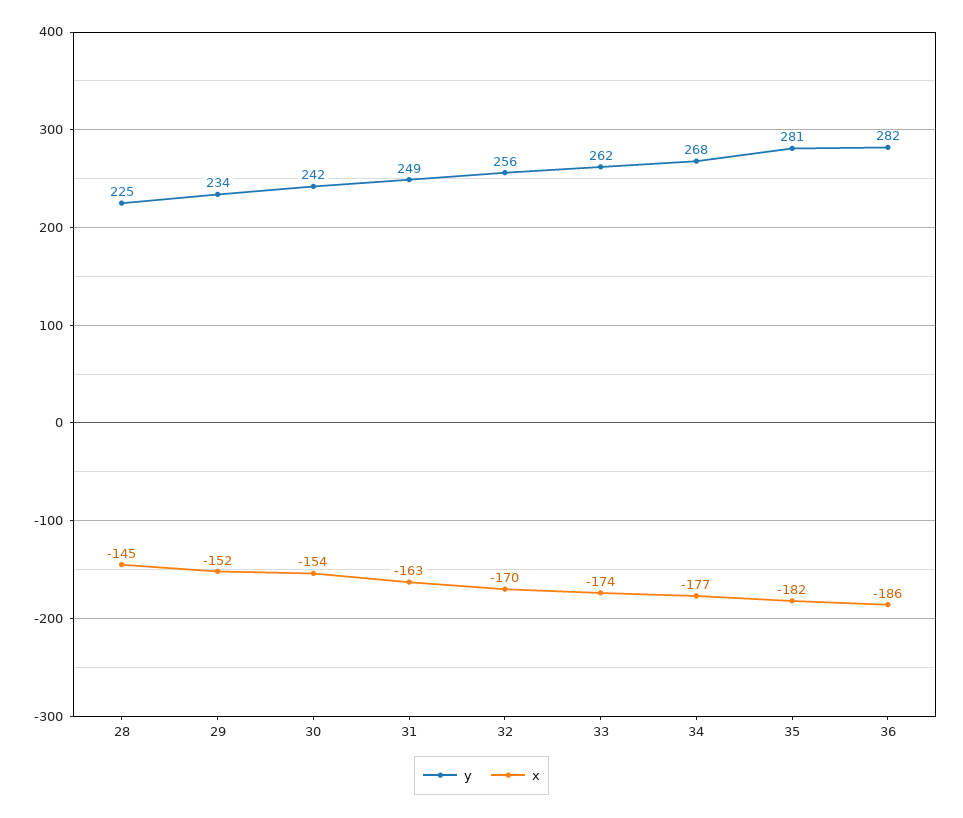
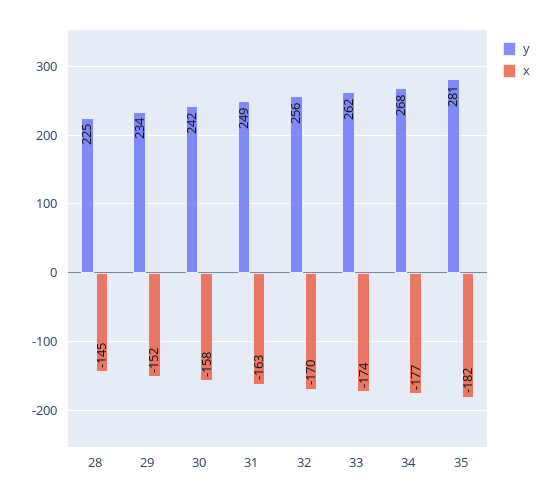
  {
    "y": {
      "28": 225,
      "29": 234,
      "30": 242,
      "31": 249,
      "32": 256,
      "33": 262,
      "34": 268,
-     "35": 281,
+     "35": 281
-     "36": 282
    },
    "x": {
      "28": -145,
      "29": -152,
-     "30": -154,
+     "30": -158,
      "31": -163,
      "32": -170,
      "33": -174,
      "34": -177,
-     "35": -182,
+     "35": -182
-     "36": -186
    }
  }

